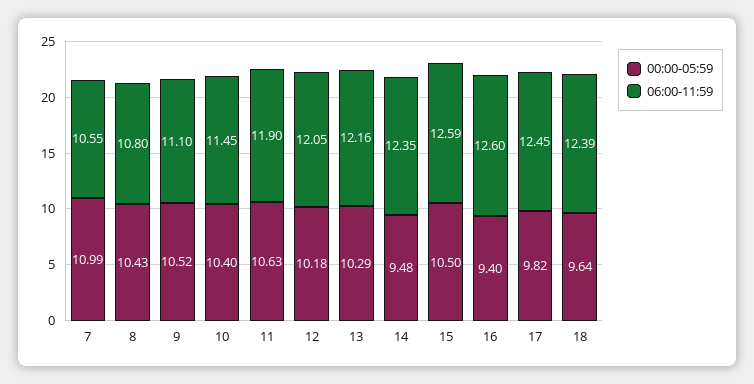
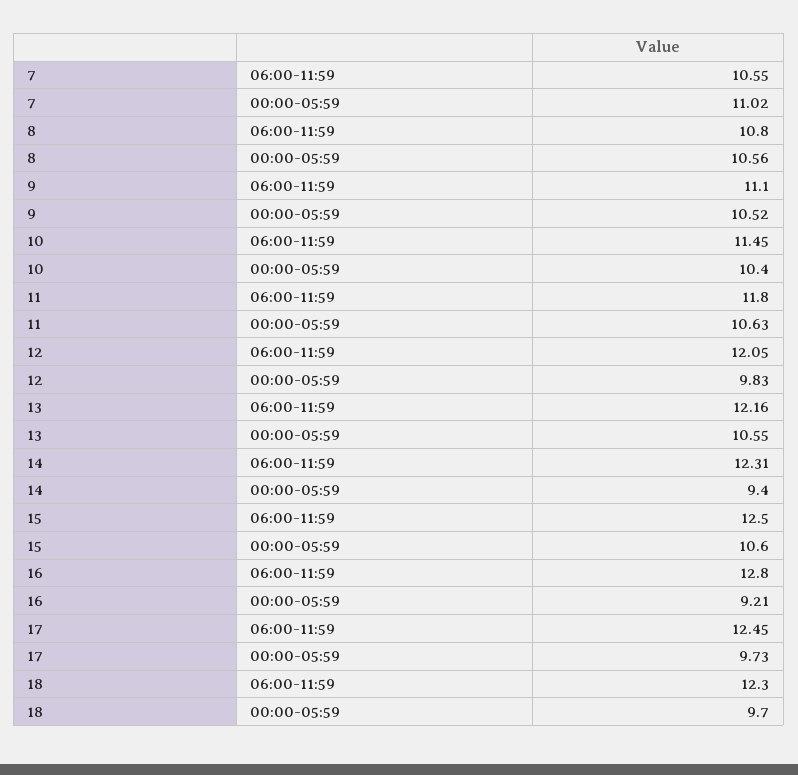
  {
    "00:00-05:59": {
-     "7": 10.99,
+     "7": 11.02,
-     "8": 10.43,
+     "8": 10.56,
      "9": 10.52,
      "10": 10.4,
      "11": 10.63,
-     "12": 10.18,
+     "12": 9.83,
-     "13": 10.29,
+     "13": 10.55,
-     "14": 9.48,
+     "14": 9.4,
-     "15": 10.5,
+     "15": 10.6,
-     "16": 9.4,
+     "16": 9.21,
-     "17": 9.82,
+     "17": 9.73,
-     "18": 9.64
+     "18": 9.7
    },
    "06:00-11:59": {
      "7": 10.55,
      "8": 10.8,
      "9": 11.1,
      "10": 11.45,
-     "11": 11.9,
+     "11": 11.8,
      "12": 12.05,
      "13": 12.16,
-     "14": 12.35,
+     "14": 12.31,
-     "15": 12.59,
+     "15": 12.5,
-     "16": 12.6,
+     "16": 12.8,
      "17": 12.45,
-     "18": 12.39
+     "18": 12.3
    }
  }

